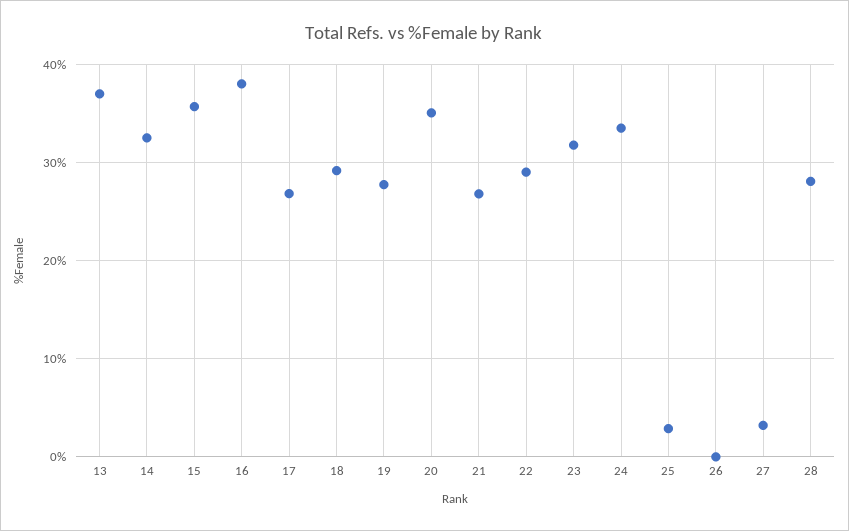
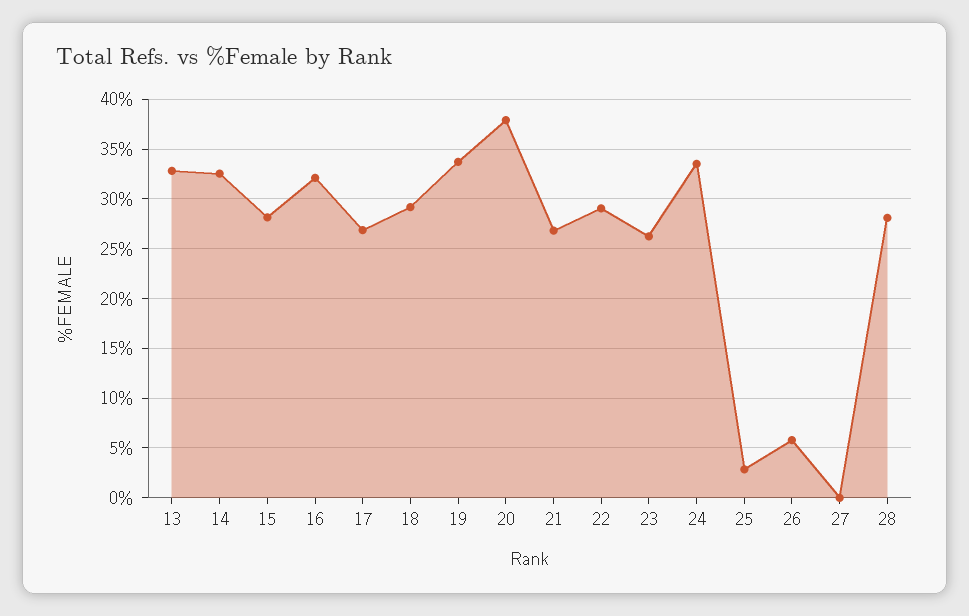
  {
-   "13": 37,
+   "13": 33,
    "14": 33,
-   "15": 36,
+   "15": 28,
-   "16": 38,
+   "16": 32,
    "17": 27,
    "18": 29,
-   "19": 28,
+   "19": 34,
-   "20": 35,
+   "20": 38,
    "21": 27,
    "22": 29,
-   "23": 32,
+   "23": 26,
    "24": 34,
    "25": 3,
-   "26": 0,
+   "26": 6,
-   "27": 3,
+   "27": 0,
    "28": 28
  }

